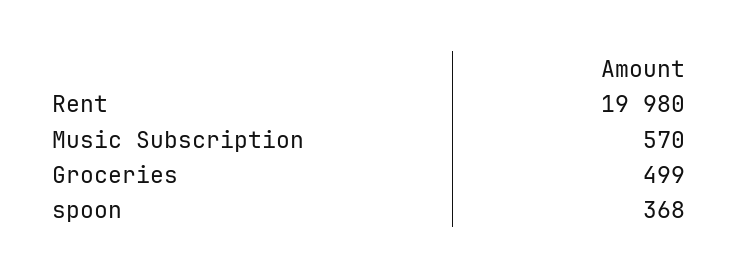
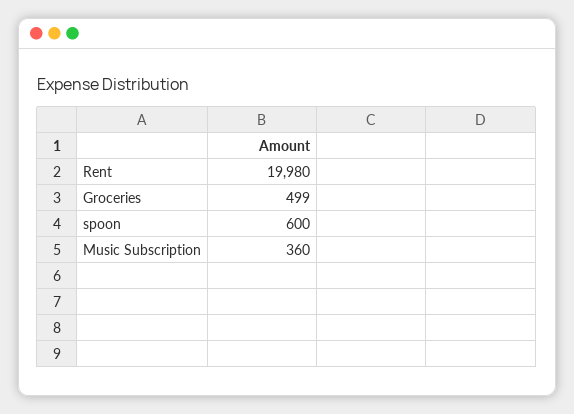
  {
    "Rent": 19980,
-   "Music Subscription": 570,
+   "Music Subscription": 360,
    "Groceries": 499,
-   "spoon": 368
+   "spoon": 600
  }

